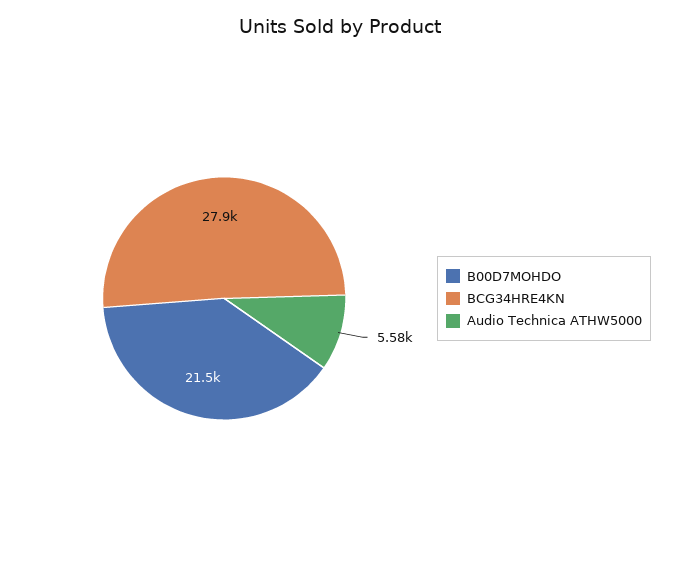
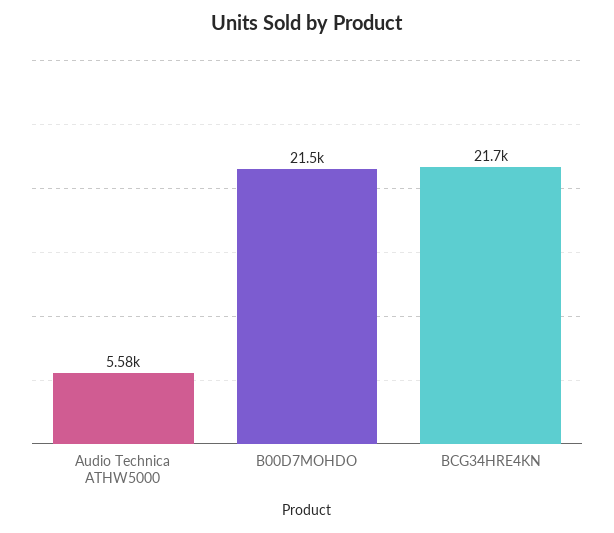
  {
    "B00D7MOHDO": 21500,
-   "BCG34HRE4KN": 27900,
+   "BCG34HRE4KN": 21700,
    "Audio Technica ATHW5000": 5580
  }

